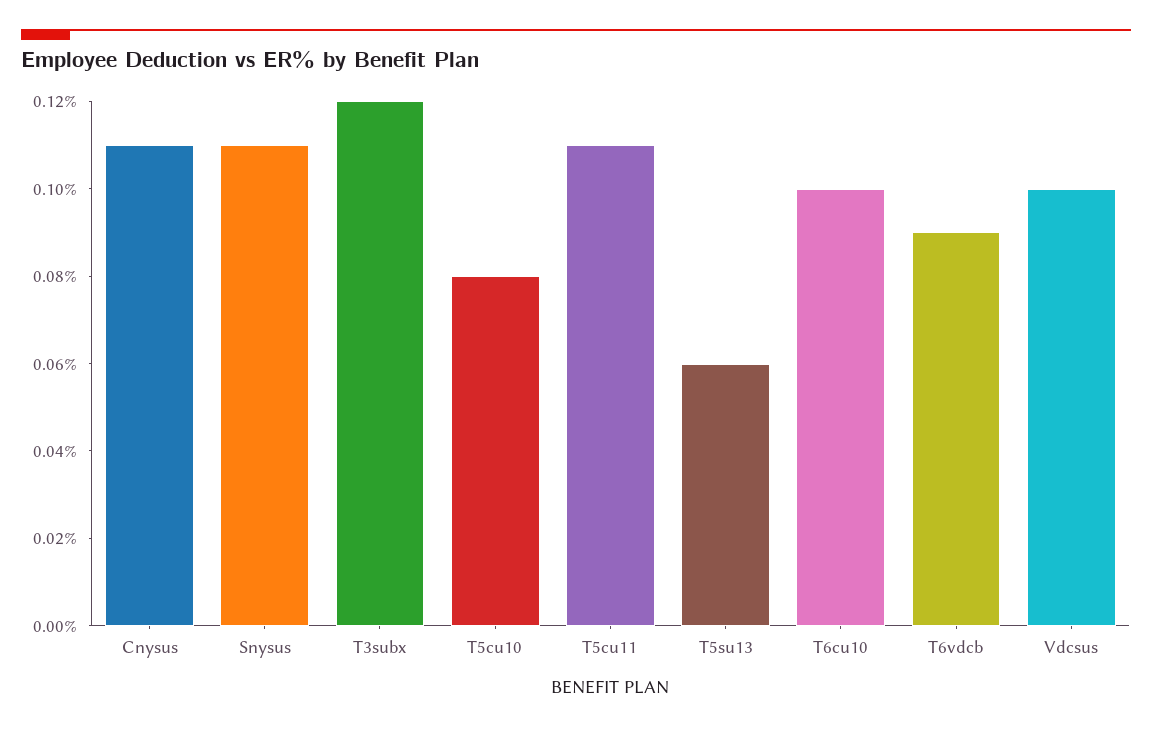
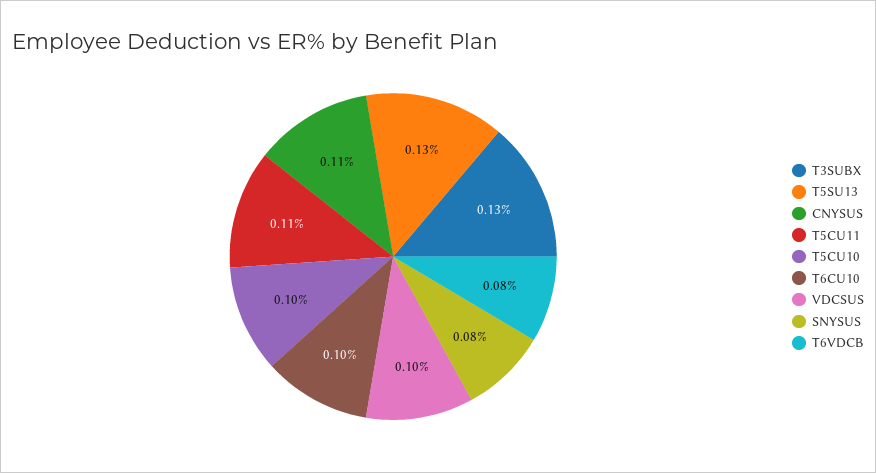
  {
    "Cnysus": 0.11,
-   "Snysus": 0.11,
+   "Snysus": 0.08,
-   "T3subx": 0.12,
+   "T3subx": 0.13,
-   "T5cu10": 0.08,
+   "T5cu10": 0.1,
    "T5cu11": 0.11,
-   "T5su13": 0.06,
+   "T5su13": 0.13,
    "T6cu10": 0.1,
-   "T6vdcb": 0.09,
+   "T6vdcb": 0.08,
    "Vdcsus": 0.1
  }

